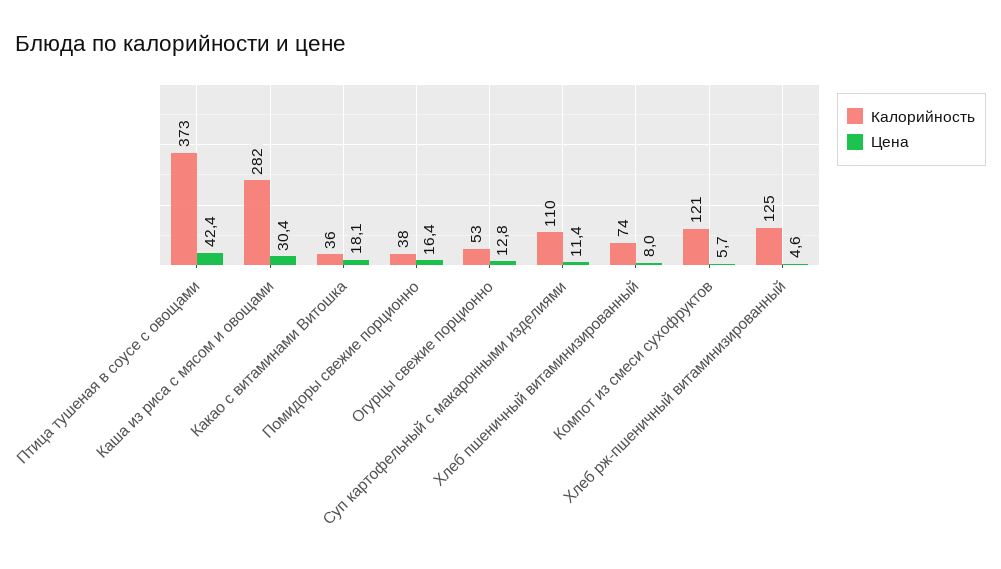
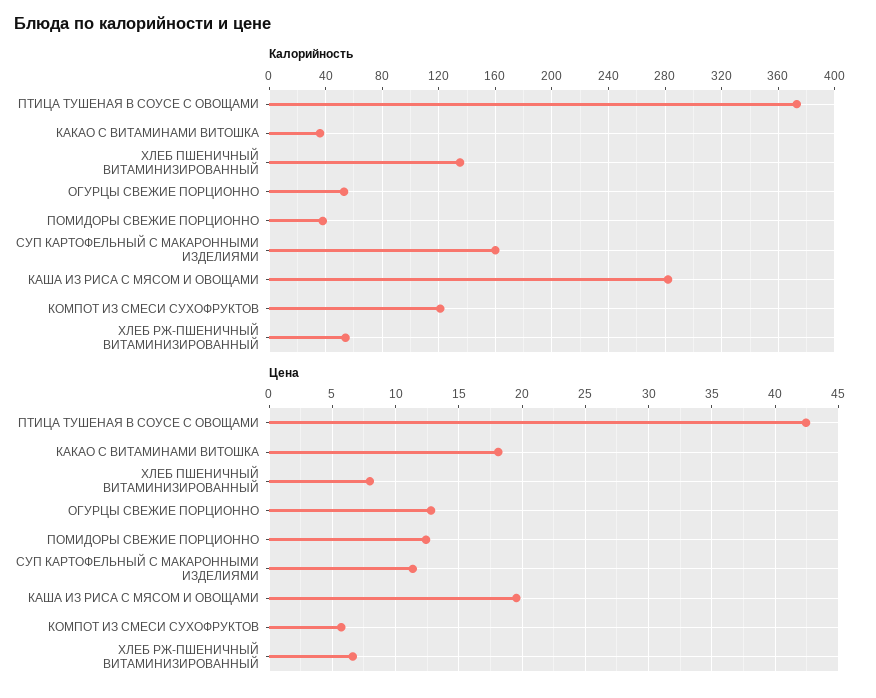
  {
    "Калорийность": {
      "Птица тушеная в соусе с овощами": 373,
      "Каша из риса с мясом и овощами": 282,
      "Какао с витаминами Витошка": 36,
      "Помидоры свежие порционно": 38,
      "Огурцы свежие порционно": 53,
-     "Суп картофельный с макаронными изделиями": 110,
+     "Суп картофельный с макаронными изделиями": 160,
-     "Хлеб пшеничный витаминизированный": 74,
+     "Хлеб пшеничный витаминизированный": 135,
      "Компот из смеси сухофруктов": 121,
-     "Хлеб рж-пшеничный витаминизированный": 125
+     "Хлеб рж-пшеничный витаминизированный": 55
    },
    "Цена": {
      "Птица тушеная в соусе с овощами": 42.4,
-     "Каша из риса с мясом и овощами": 30.4,
+     "Каша из риса с мясом и овощами": 19.5,
      "Какао с витаминами Витошка": 18.1,
-     "Помидоры свежие порционно": 16.4,
+     "Помидоры свежие порционно": 12.5,
      "Огурцы свежие порционно": 12.8,
      "Суп картофельный с макаронными изделиями": 11.4,
      "Хлеб пшеничный витаминизированный": 8,
      "Компот из смеси сухофруктов": 5.7,
-     "Хлеб рж-пшеничный витаминизированный": 4.6
+     "Хлеб рж-пшеничный витаминизированный": 6.5
    }
  }

